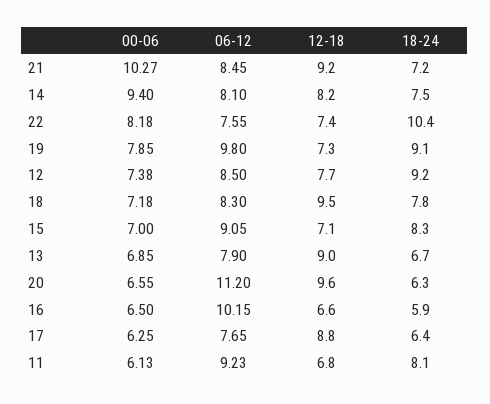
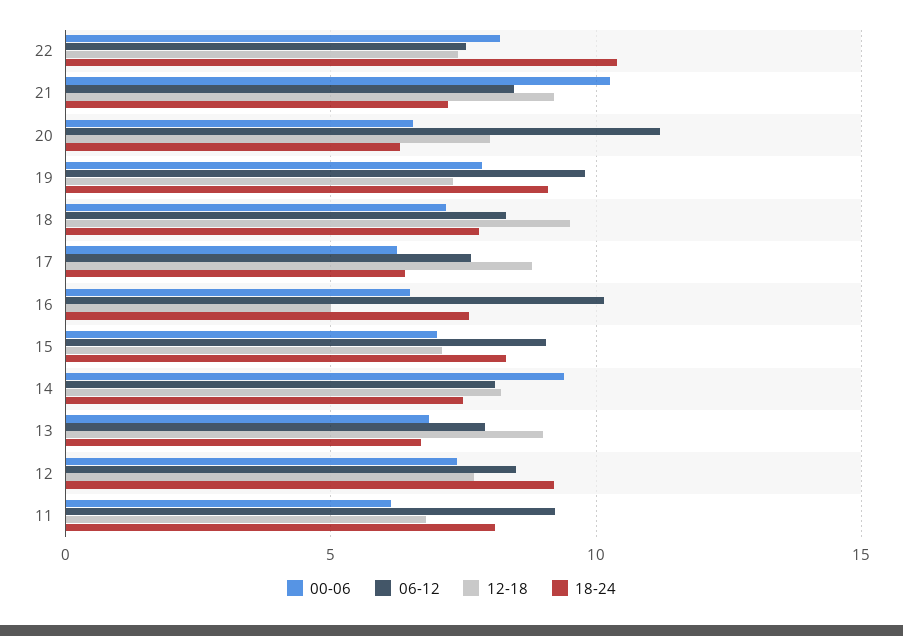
  {
    "00-06": {
      "21": 10.27,
      "14": 9.4,
      "22": 8.18,
      "19": 7.85,
      "12": 7.38,
      "18": 7.18,
      "15": 7,
      "13": 6.85,
      "20": 6.55,
      "16": 6.5,
      "17": 6.25,
      "11": 6.13
    },
    "06-12": {
      "21": 8.45,
      "14": 8.1,
      "22": 7.55,
      "19": 9.8,
      "12": 8.5,
      "18": 8.3,
      "15": 9.05,
      "13": 7.9,
      "20": 11.2,
      "16": 10.15,
      "17": 7.65,
      "11": 9.23
    },
    "12-18": {
      "21": 9.2,
      "14": 8.2,
      "22": 7.4,
      "19": 7.3,
      "12": 7.7,
      "18": 9.5,
      "15": 7.1,
      "13": 9,
-     "20": 9.6,
+     "20": 8,
-     "16": 6.6,
+     "16": 5,
      "17": 8.8,
      "11": 6.8
    },
    "18-24": {
      "21": 7.2,
      "14": 7.5,
      "22": 10.4,
      "19": 9.1,
      "12": 9.2,
      "18": 7.8,
      "15": 8.3,
      "13": 6.7,
      "20": 6.3,
-     "16": 5.9,
+     "16": 7.5,
      "17": 6.4,
      "11": 8.1
    }
  }

